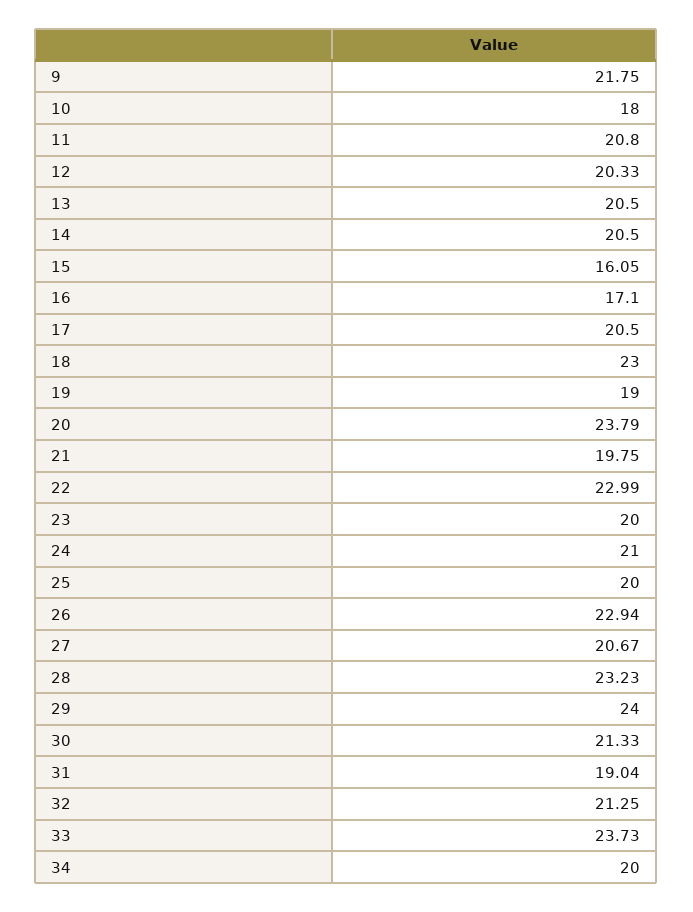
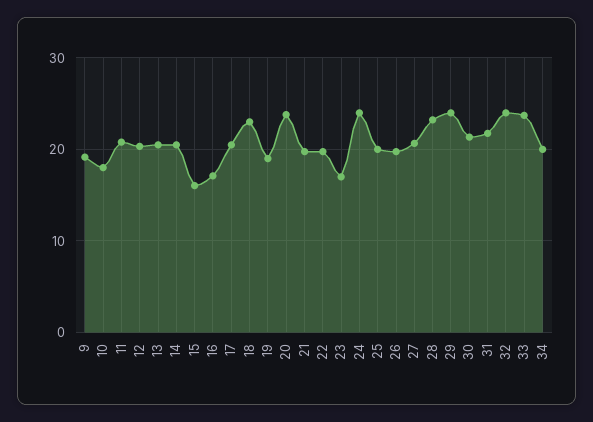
  {
-   "9": 21.75,
+   "9": 19,
    "10": 18,
    "11": 20.8,
    "12": 20.33,
    "13": 20.5,
    "14": 20.5,
    "15": 16.05,
    "16": 17.1,
    "17": 20.5,
    "18": 23,
    "19": 19,
    "20": 23.79,
    "21": 19.75,
-   "22": 22.99,
+   "22": 20,
-   "23": 20,
+   "23": 17,
-   "24": 21,
+   "24": 24,
    "25": 20,
-   "26": 22.94,
+   "26": 20,
    "27": 20.67,
    "28": 23.23,
    "29": 24,
    "30": 21.33,
-   "31": 19.04,
+   "31": 22,
-   "32": 21.25,
+   "32": 24,
    "33": 23.73,
    "34": 20
  }

